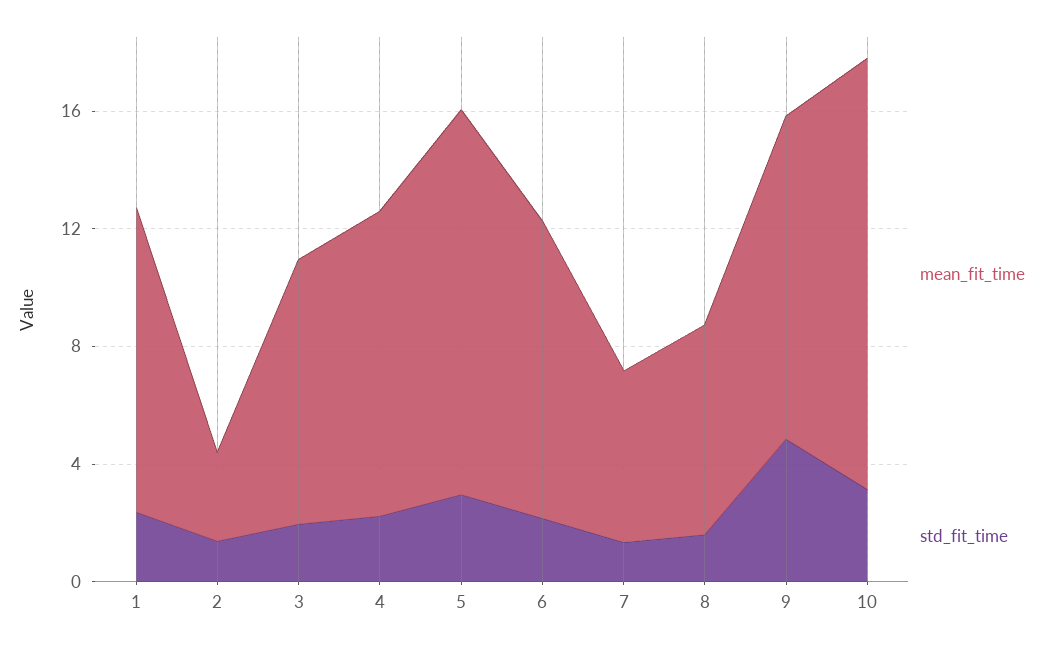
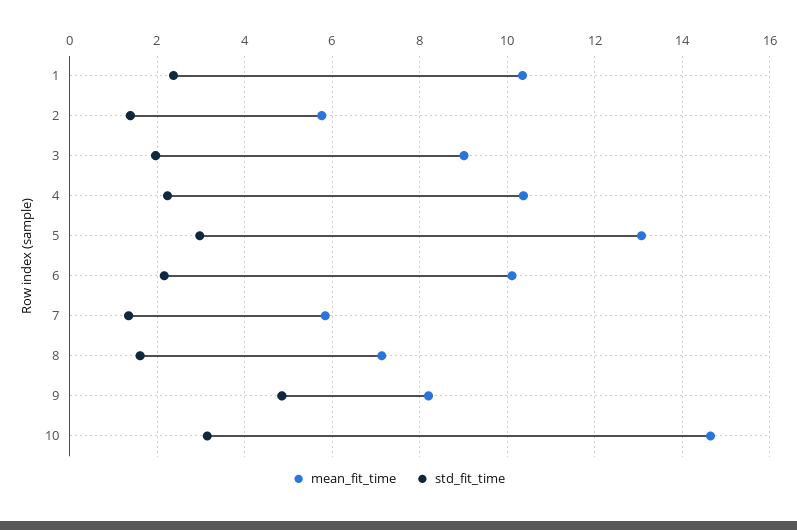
  {
    "mean_fit_time": {
      "1": 10.4,
-     "2": 3,
+     "2": 5.8,
      "3": 9,
      "4": 10.4,
      "5": 13,
      "6": 10.2,
      "7": 5.8,
      "8": 7.2,
-     "9": 11,
+     "9": 8.2,
      "10": 14.6
    },
    "std_fit_time": {
      "1": 2.4,
      "2": 1.4,
      "3": 2,
      "4": 2.2,
      "5": 3,
      "6": 2.2,
      "7": 1.4,
      "8": 1.6,
      "9": 4.8,
      "10": 3.2
    }
  }

